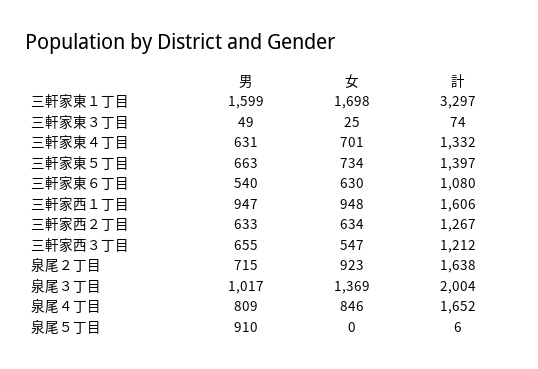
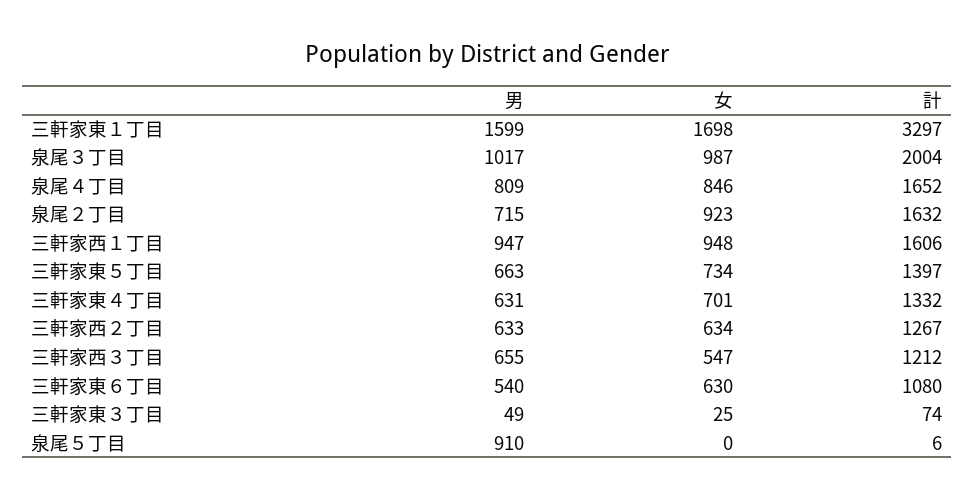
  {
    "男": {
      "三軒家東１丁目": 1599,
      "三軒家東３丁目": 49,
      "三軒家東４丁目": 631,
      "三軒家東５丁目": 663,
      "三軒家東６丁目": 540,
      "三軒家西１丁目": 947,
      "三軒家西２丁目": 633,
      "三軒家西３丁目": 655,
      "泉尾２丁目": 715,
      "泉尾３丁目": 1017,
      "泉尾４丁目": 809,
      "泉尾５丁目": 910
    },
    "女": {
      "三軒家東１丁目": 1698,
      "三軒家東３丁目": 25,
      "三軒家東４丁目": 701,
      "三軒家東５丁目": 734,
      "三軒家東６丁目": 630,
      "三軒家西１丁目": 948,
      "三軒家西２丁目": 634,
      "三軒家西３丁目": 547,
      "泉尾２丁目": 923,
-     "泉尾３丁目": 1369,
+     "泉尾３丁目": 987,
      "泉尾４丁目": 846,
      "泉尾５丁目": 0
    },
    "計": {
      "三軒家東１丁目": 3297,
      "三軒家東３丁目": 74,
      "三軒家東４丁目": 1332,
      "三軒家東５丁目": 1397,
      "三軒家東６丁目": 1080,
      "三軒家西１丁目": 1606,
      "三軒家西２丁目": 1267,
      "三軒家西３丁目": 1212,
-     "泉尾２丁目": 1638,
+     "泉尾２丁目": 1632,
      "泉尾３丁目": 2004,
      "泉尾４丁目": 1652,
      "泉尾５丁目": 6
    }
  }

